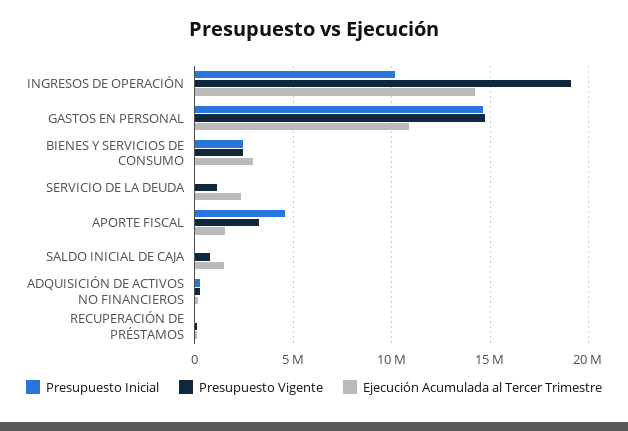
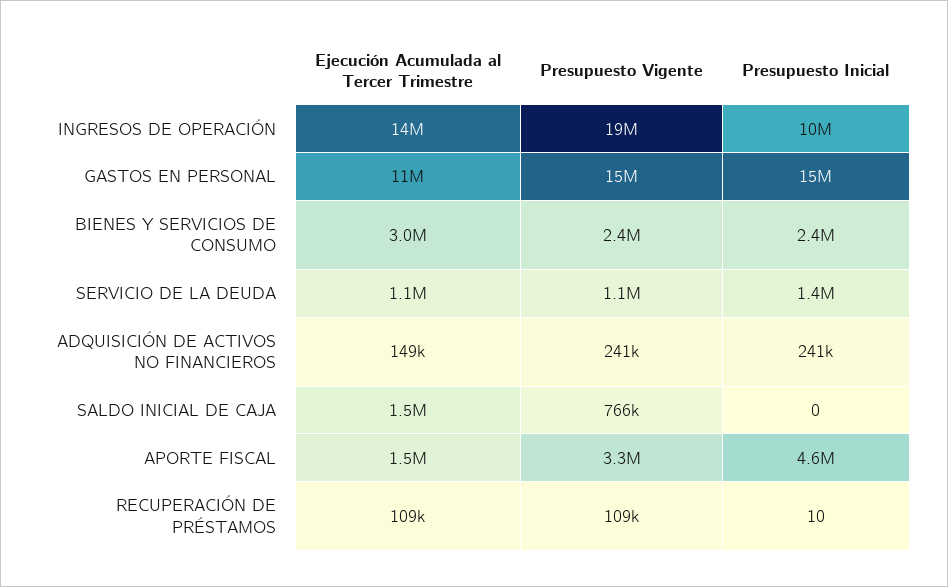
  {
    "Presupuesto Inicial": {
      "INGRESOS DE OPERACIÓN": 10000000,
      "GASTOS EN PERSONAL": 15000000,
      "BIENES Y SERVICIOS DE CONSUMO": 2400000,
-     "SERVICIO DE LA DEUDA": 0,
+     "SERVICIO DE LA DEUDA": 1400000,
      "APORTE FISCAL": 4600000,
      "SALDO INICIAL DE CAJA": 0,
      "ADQUISICIÓN DE ACTIVOS NO FINANCIEROS": 241000,
      "RECUPERACIÓN DE PRÉSTAMOS": 10
    },
    "Presupuesto Vigente": {
      "INGRESOS DE OPERACIÓN": 19000000,
      "GASTOS EN PERSONAL": 15000000,
      "BIENES Y SERVICIOS DE CONSUMO": 2400000,
      "SERVICIO DE LA DEUDA": 1100000,
      "APORTE FISCAL": 3300000,
      "SALDO INICIAL DE CAJA": 766000,
      "ADQUISICIÓN DE ACTIVOS NO FINANCIEROS": 241000,
      "RECUPERACIÓN DE PRÉSTAMOS": 109000
    },
    "Ejecución Acumulada al Tercer Trimestre": {
      "INGRESOS DE OPERACIÓN": 14000000,
      "GASTOS EN PERSONAL": 11000000,
      "BIENES Y SERVICIOS DE CONSUMO": 3000000,
-     "SERVICIO DE LA DEUDA": 2500000,
+     "SERVICIO DE LA DEUDA": 1100000,
      "APORTE FISCAL": 1500000,
      "SALDO INICIAL DE CAJA": 1500000,
      "ADQUISICIÓN DE ACTIVOS NO FINANCIEROS": 149000,
      "RECUPERACIÓN DE PRÉSTAMOS": 109000
    }
  }

